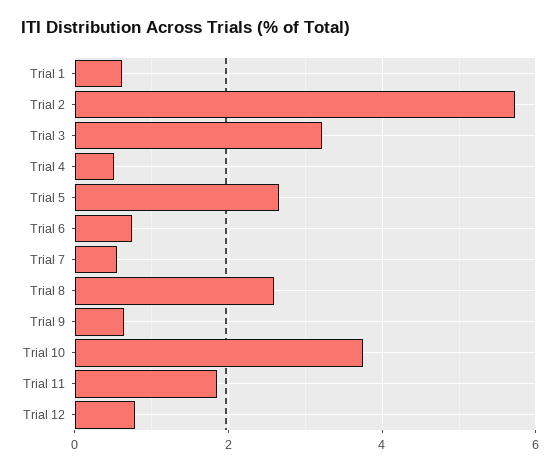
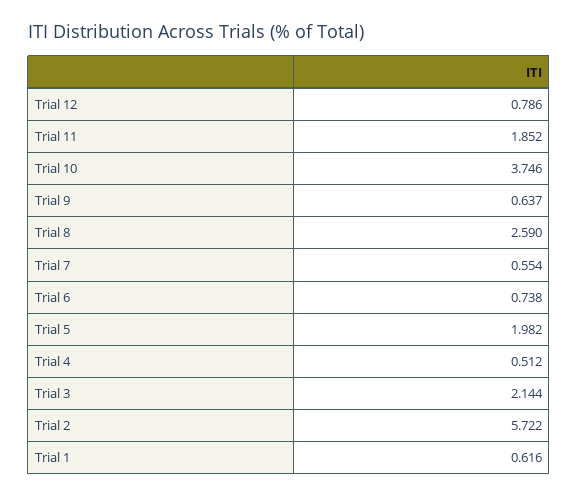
  {
    "Trial 1": 0.616,
    "Trial 2": 5.722,
-   "Trial 3": 3.2,
+   "Trial 3": 2.144,
    "Trial 4": 0.512,
-   "Trial 5": 2.6,
+   "Trial 5": 1.982,
    "Trial 6": 0.738,
    "Trial 7": 0.554,
    "Trial 8": 2.59,
    "Trial 9": 0.637,
    "Trial 10": 3.746,
    "Trial 11": 1.852,
    "Trial 12": 0.786
  }

